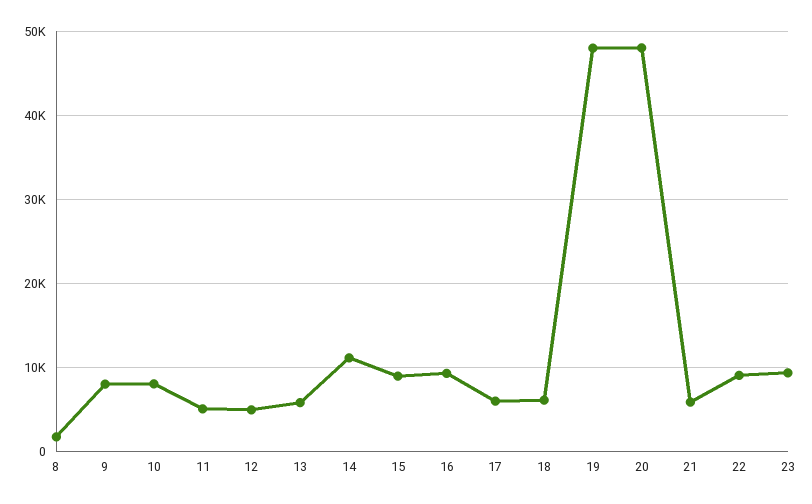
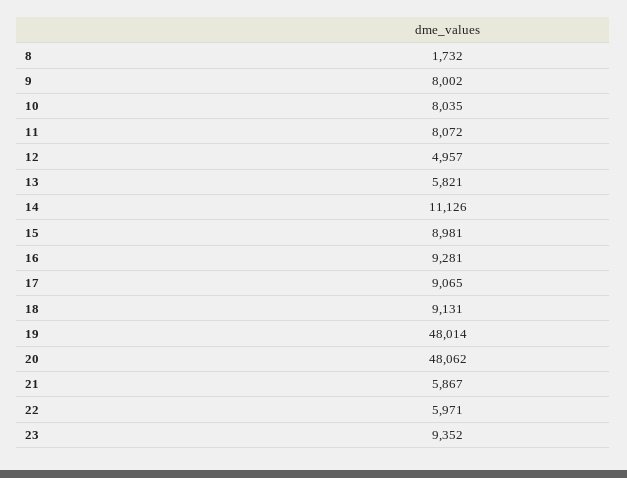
  {
    "8": 1732,
    "9": 8002,
    "10": 8035,
-   "11": 5000,
+   "11": 8072,
    "12": 4957,
    "13": 5821,
    "14": 11126,
    "15": 8981,
    "16": 9281,
-   "17": 6000,
+   "17": 9065,
-   "18": 6000,
+   "18": 9131,
    "19": 48014,
    "20": 48062,
    "21": 5867,
-   "22": 9000,
+   "22": 5971,
    "23": 9352
  }

